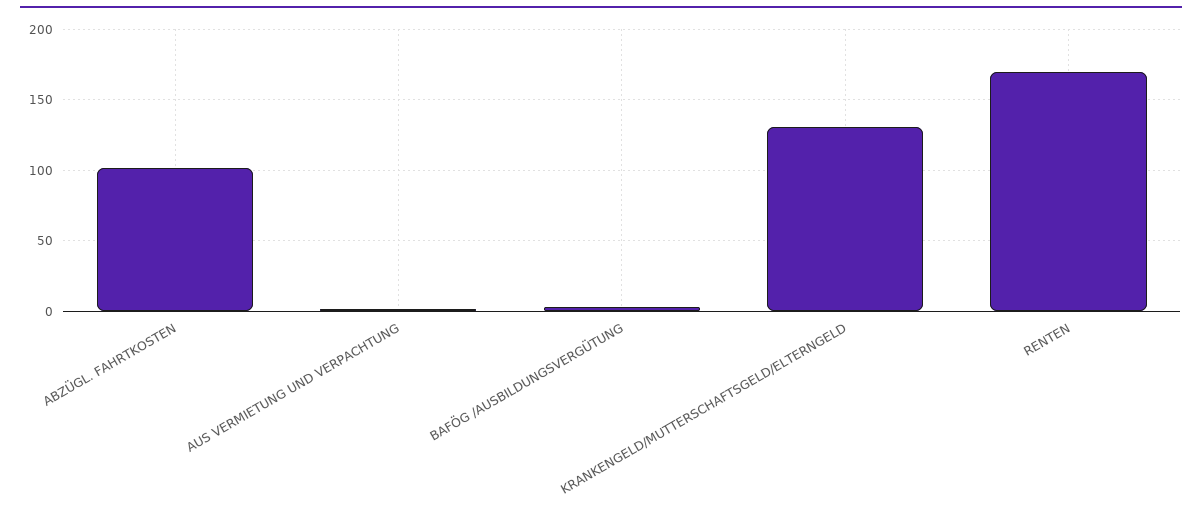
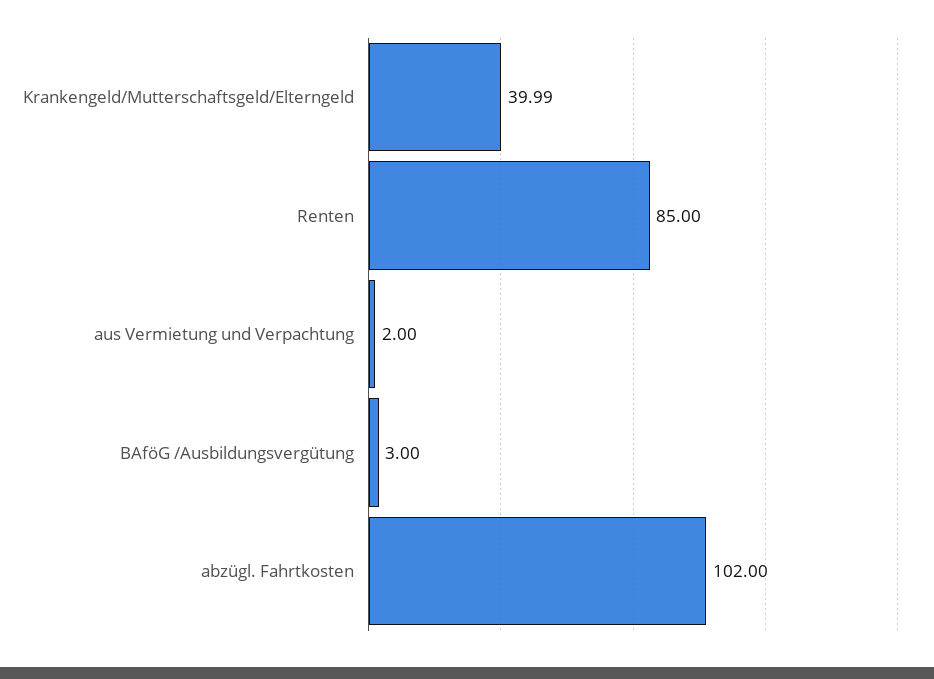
  {
    "ABZÜGL. FAHRTKOSTEN": 102,
    "AUS VERMIETUNG UND VERPACHTUNG": 2,
    "BAFÖG /AUSBILDUNGSVERGÜTUNG": 3,
-   "KRANKENGELD/MUTTERSCHAFTSGELD/ELTERNGELD": 130,
+   "KRANKENGELD/MUTTERSCHAFTSGELD/ELTERNGELD": 39.99,
-   "RENTEN": 170
+   "RENTEN": 85
  }

